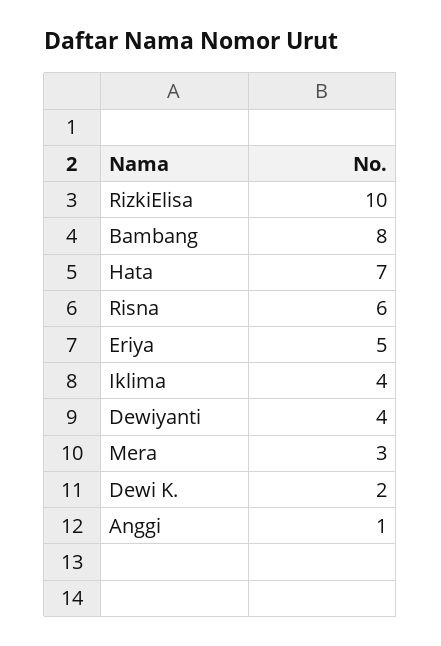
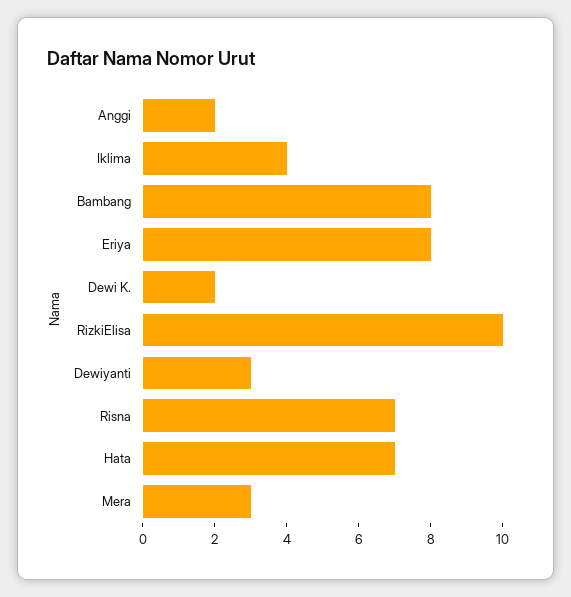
  {
    "RizkiElisa": 10,
    "Bambang": 8,
    "Hata": 7,
-   "Risna": 6,
+   "Risna": 7,
-   "Eriya": 5,
+   "Eriya": 8,
    "Iklima": 4,
-   "Dewiyanti": 4,
+   "Dewiyanti": 3,
    "Mera": 3,
    "Dewi K.": 2,
-   "Anggi": 1
+   "Anggi": 2
  }

